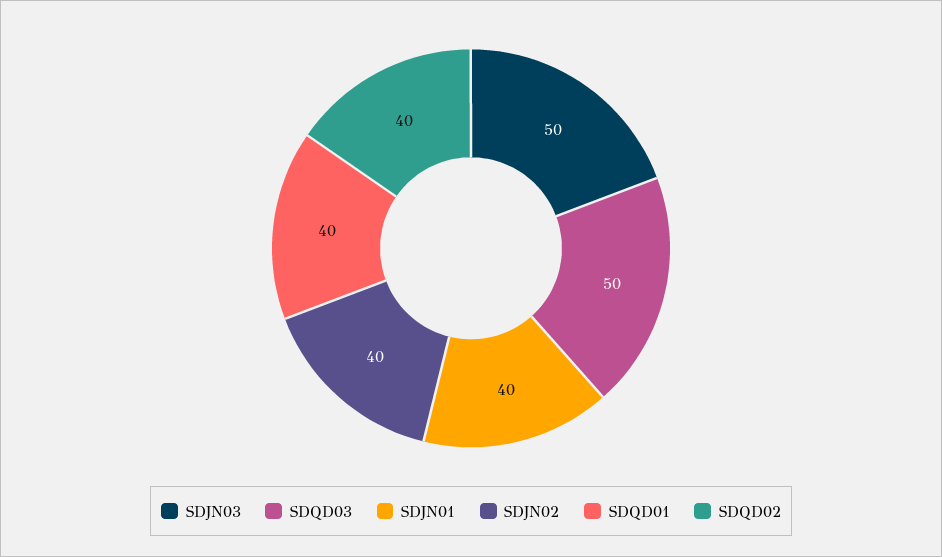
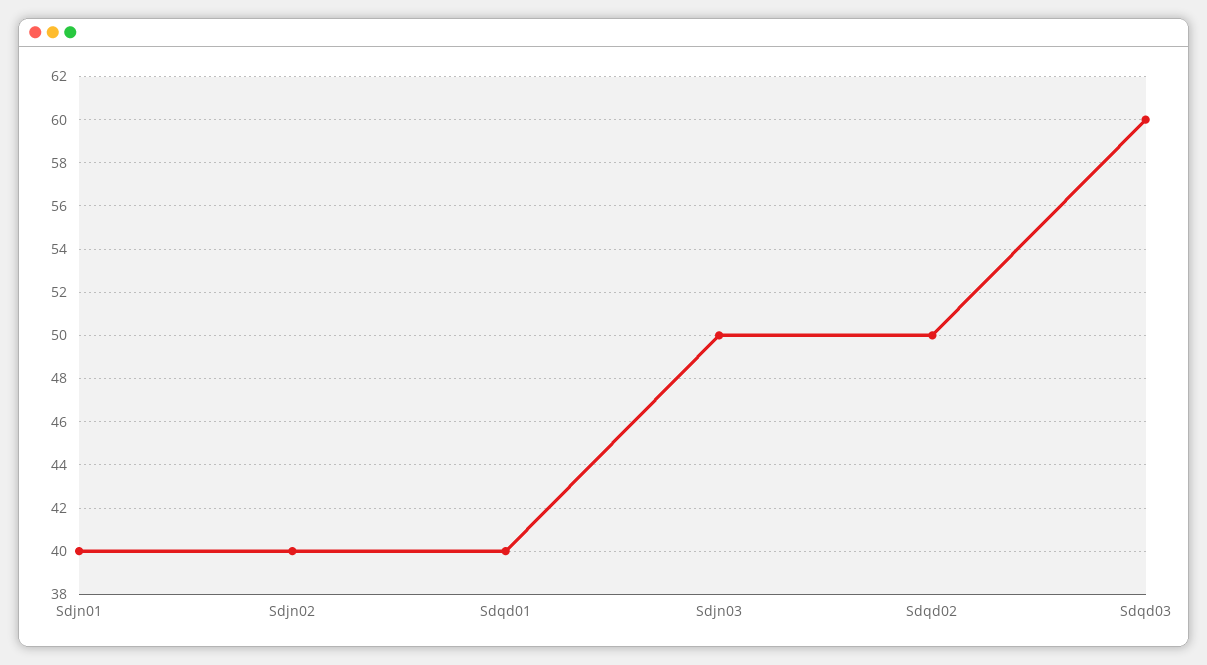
  {
    "SDJN03": 50,
-   "SDQD03": 50,
+   "SDQD03": 60,
    "SDJN01": 40,
    "SDJN02": 40,
    "SDQD01": 40,
-   "SDQD02": 40
+   "SDQD02": 50
  }

